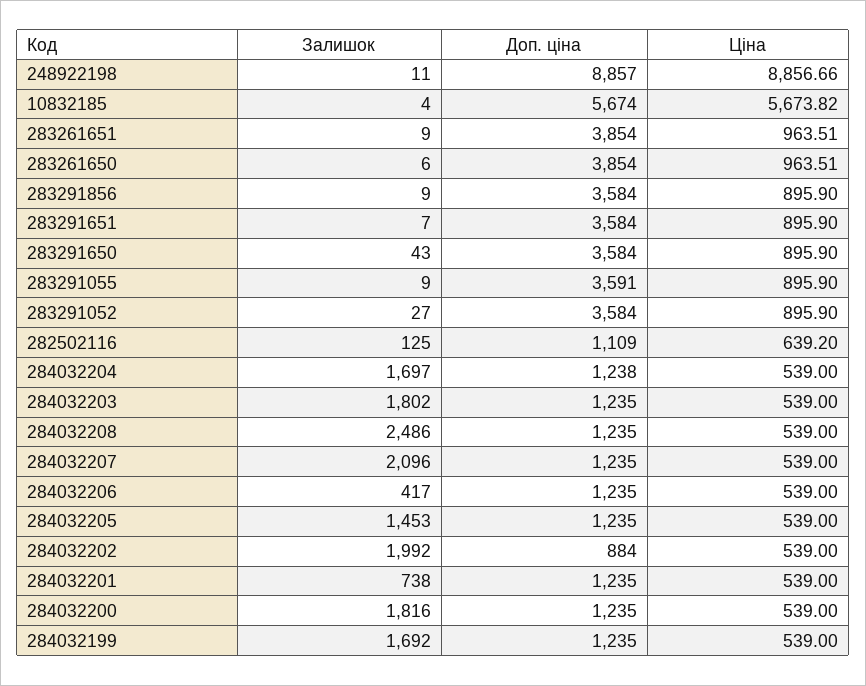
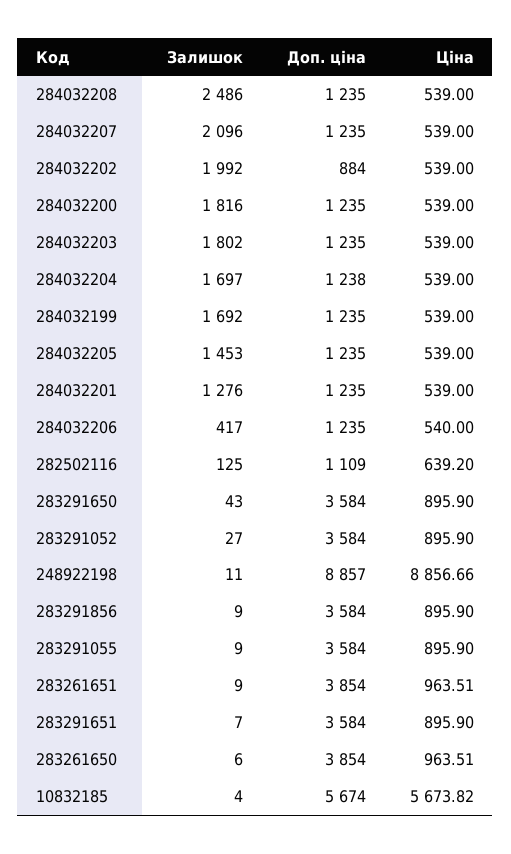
  {
    "Залишок": {
      "248922198": 11,
      "10832185": 4,
      "283261651": 9,
      "283261650": 6,
      "283291856": 9,
      "283291651": 7,
      "283291650": 43,
      "283291055": 9,
      "283291052": 27,
      "282502116": 125,
      "284032204": 1697,
      "284032203": 1802,
      "284032208": 2486,
      "284032207": 2096,
      "284032206": 417,
      "284032205": 1453,
      "284032202": 1992,
-     "284032201": 738,
+     "284032201": 1276,
      "284032200": 1816,
      "284032199": 1692
    },
    "Доп. ціна": {
      "248922198": 8857,
      "10832185": 5674,
      "283261651": 3854,
      "283261650": 3854,
      "283291856": 3584,
      "283291651": 3584,
      "283291650": 3584,
-     "283291055": 3591,
+     "283291055": 3584,
      "283291052": 3584,
      "282502116": 1109,
      "284032204": 1238,
      "284032203": 1235,
      "284032208": 1235,
      "284032207": 1235,
      "284032206": 1235,
      "284032205": 1235,
      "284032202": 884,
      "284032201": 1235,
      "284032200": 1235,
      "284032199": 1235
    },
    "Ціна": {
      "248922198": 8856.66,
      "10832185": 5673.82,
      "283261651": 963.51,
      "283261650": 963.51,
      "283291856": 895.9,
      "283291651": 895.9,
      "283291650": 895.9,
      "283291055": 895.9,
      "283291052": 895.9,
      "282502116": 639.2,
      "284032204": 539,
      "284032203": 539,
      "284032208": 539,
      "284032207": 539,
-     "284032206": 539,
+     "284032206": 540,
      "284032205": 539,
      "284032202": 539,
      "284032201": 539,
      "284032200": 539,
      "284032199": 539
    }
  }

